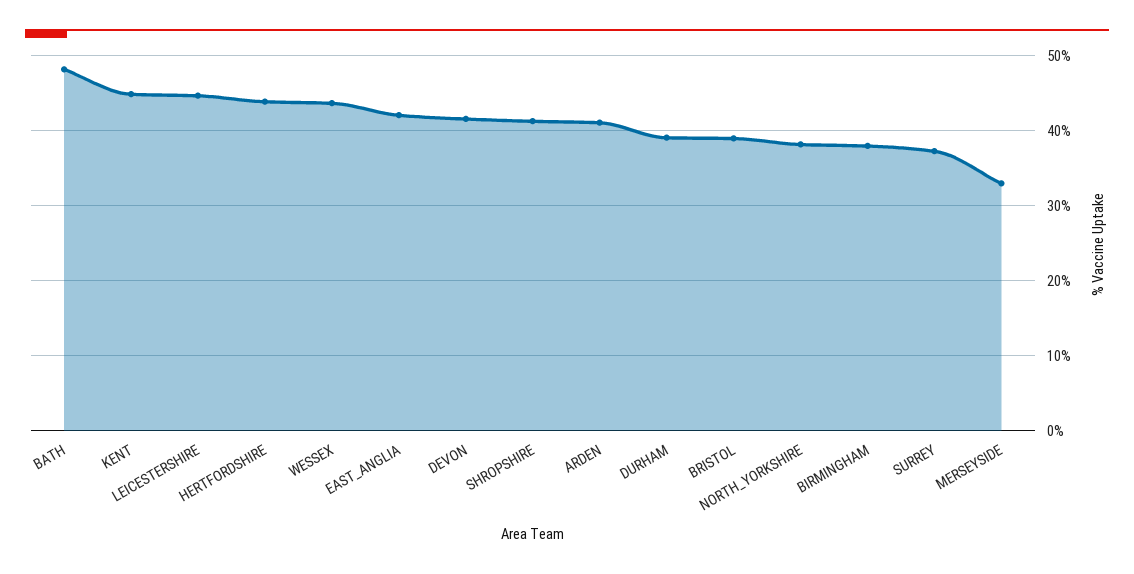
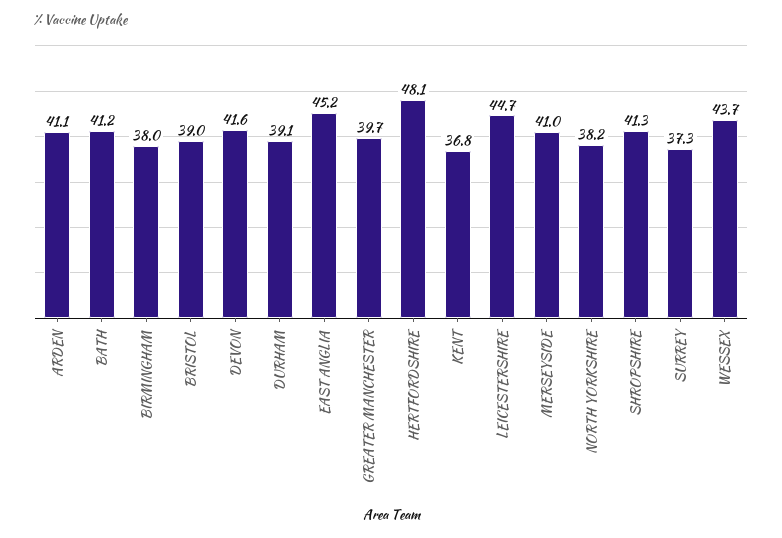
  {
-   "BATH": 48,
+   "BATH": 41.2,
-   "KENT": 45,
+   "KENT": 36.8,
    "LEICESTERSHIRE": 44.7,
-   "HERTFORDSHIRE": 44,
+   "HERTFORDSHIRE": 48.1,
    "WESSEX": 43.7,
-   "EAST_ANGLIA": 42,
+   "EAST_ANGLIA": 45.2,
    "DEVON": 41.6,
    "SHROPSHIRE": 41.3,
    "ARDEN": 41.1,
    "DURHAM": 39.1,
    "BRISTOL": 39,
    "NORTH_YORKSHIRE": 38.2,
    "BIRMINGHAM": 38,
    "SURREY": 37.3,
-   "MERSEYSIDE": 33
+   "MERSEYSIDE": 41,
+   "GREATER MANCHESTER": 39.7
  }

